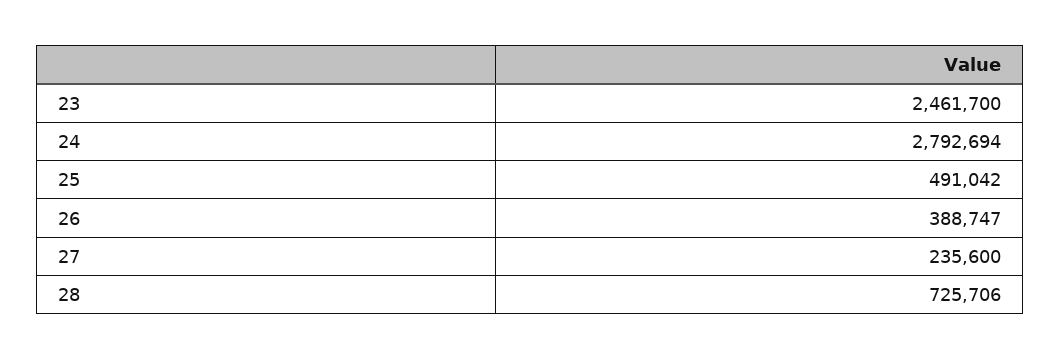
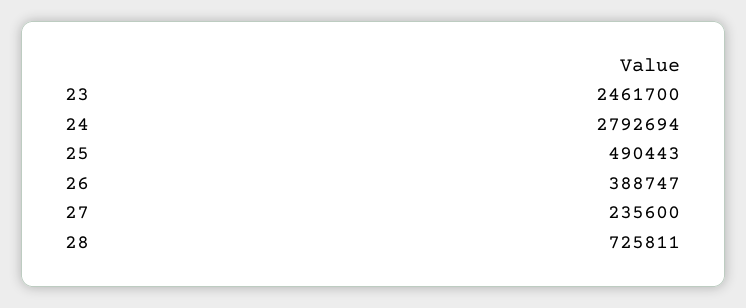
  {
    "23": 2461700,
    "24": 2792694,
-   "25": 491042,
+   "25": 490443,
    "26": 388747,
    "27": 235600,
-   "28": 725706
+   "28": 725811
  }

